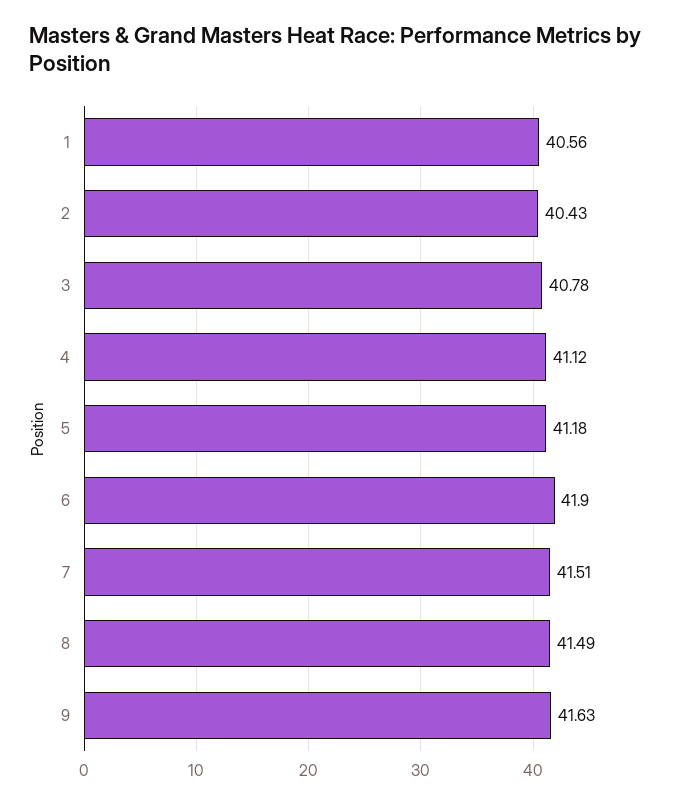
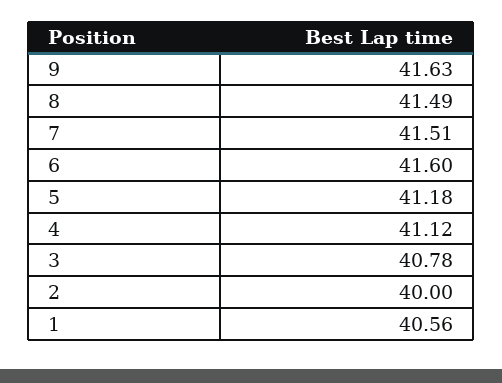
  {
    "1": 40.56,
-   "2": 40.43,
+   "2": 40,
    "3": 40.78,
    "4": 41.12,
    "5": 41.18,
-   "6": 41.9,
+   "6": 41.6,
    "7": 41.51,
    "8": 41.49,
    "9": 41.63
  }

